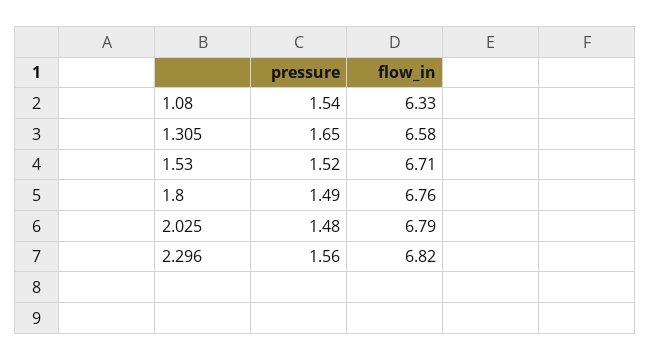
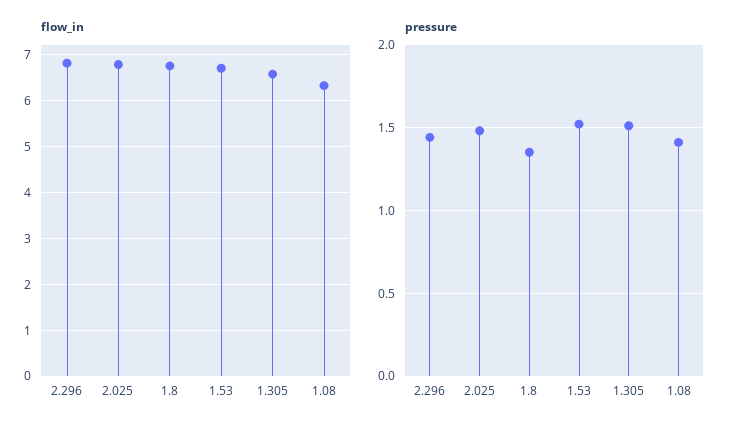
  {
    "pressure": {
-     "1.08": 1.54,
+     "1.08": 1.4,
-     "1.305": 1.65,
+     "1.305": 1.5,
      "1.53": 1.52,
-     "1.8": 1.49,
+     "1.8": 1.35,
      "2.025": 1.48,
-     "2.296": 1.56
+     "2.296": 1.45
    },
    "flow_in": {
      "1.08": 6.33,
      "1.305": 6.58,
      "1.53": 6.71,
      "1.8": 6.76,
      "2.025": 6.79,
      "2.296": 6.82
    }
  }

